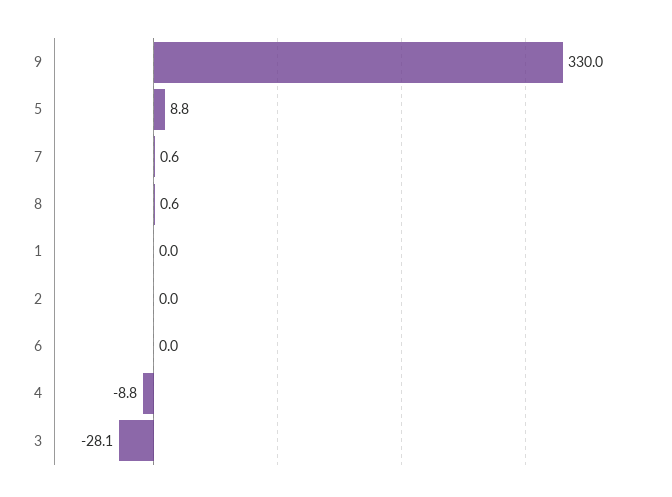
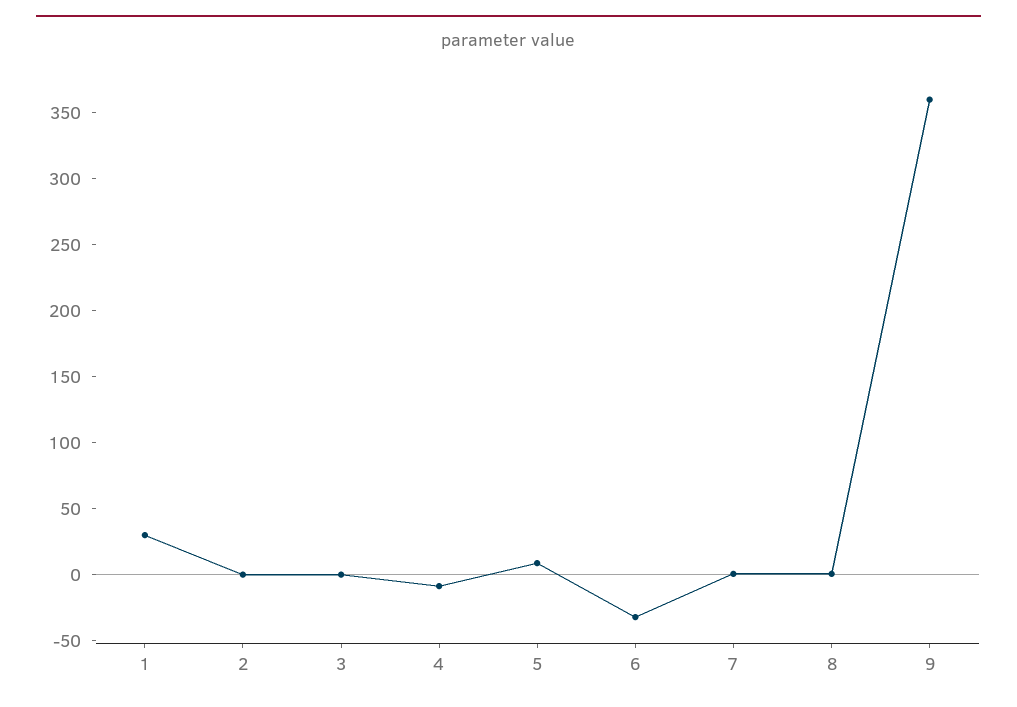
  {
-   "9": 330,
+   "9": 360,
    "5": 8.8,
    "7": 0.6,
    "8": 0.6,
-   "1": 0,
+   "1": 30,
    "2": 0,
-   "6": 0,
+   "6": -30,
    "4": -8.8,
-   "3": -28.1
+   "3": 0
  }

